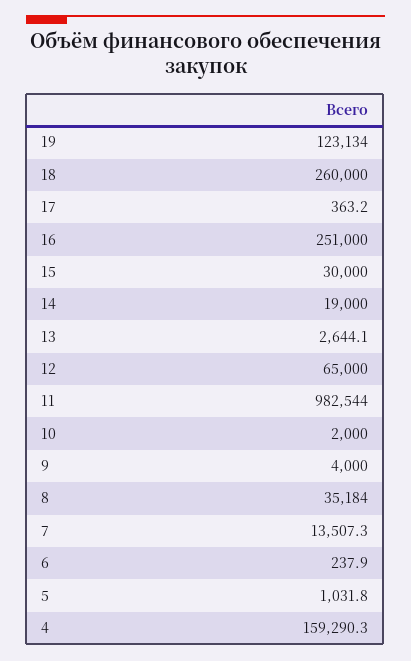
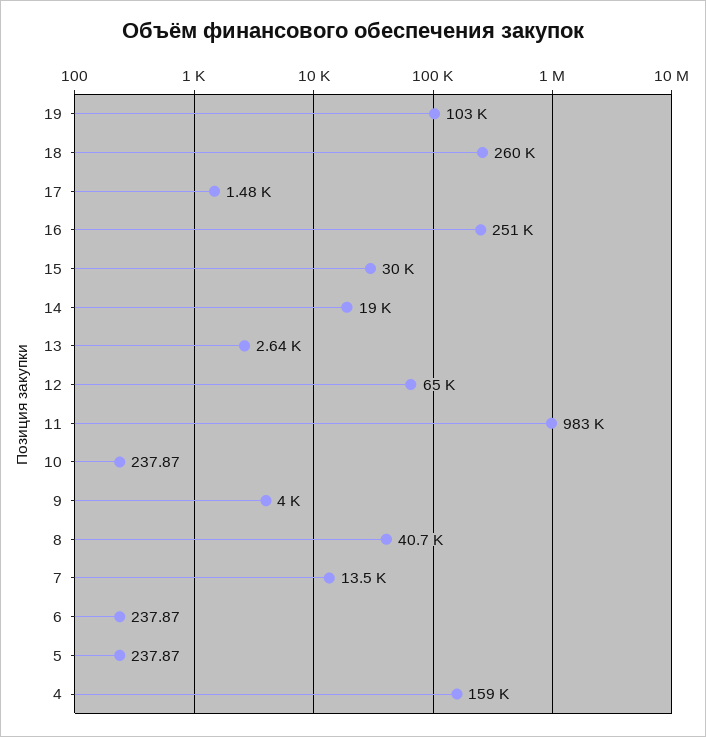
  {
-   "19": 123134,
+   "19": 103000,
    "18": 260000,
-   "17": 363.2,
+   "17": 1480,
    "16": 251000,
    "15": 30000,
    "14": 19000,
    "13": 2644.1,
    "12": 65000,
    "11": 982544,
-   "10": 2000,
+   "10": 237.87,
    "9": 4000,
-   "8": 35184,
+   "8": 40700,
    "7": 13507.3,
    "6": 237.87,
-   "5": 1031.8,
+   "5": 237.87,
    "4": 159290.3
  }

